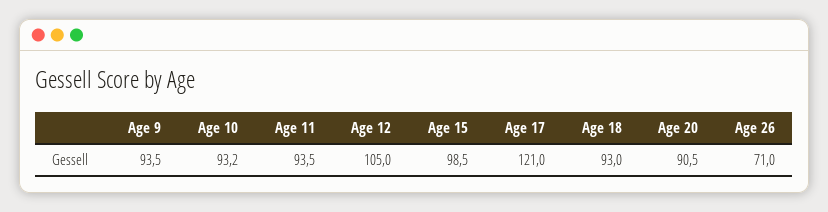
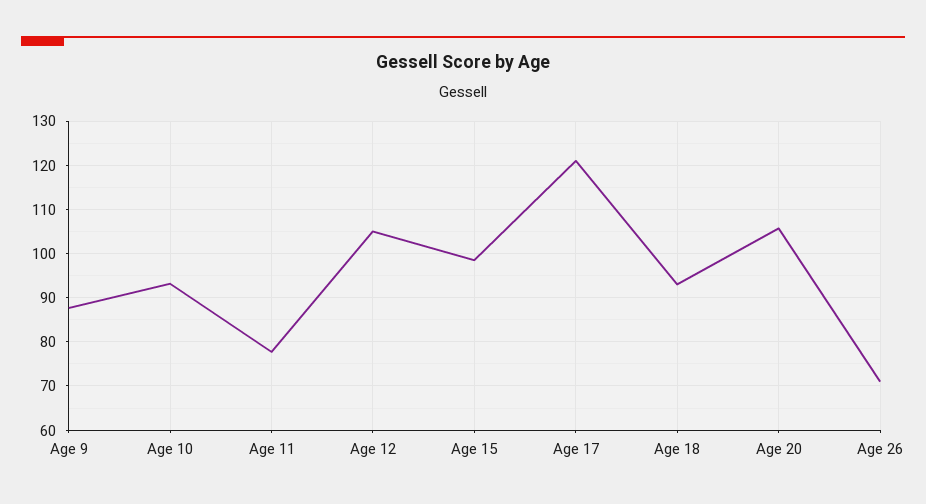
  {
-   "Age 9": 93.5,
+   "Age 9": 88,
    "Age 10": 93.2,
-   "Age 11": 93.5,
+   "Age 11": 78,
    "Age 12": 105,
    "Age 15": 98.5,
    "Age 17": 121,
    "Age 18": 93,
-   "Age 20": 90.5,
+   "Age 20": 106,
    "Age 26": 71
  }

